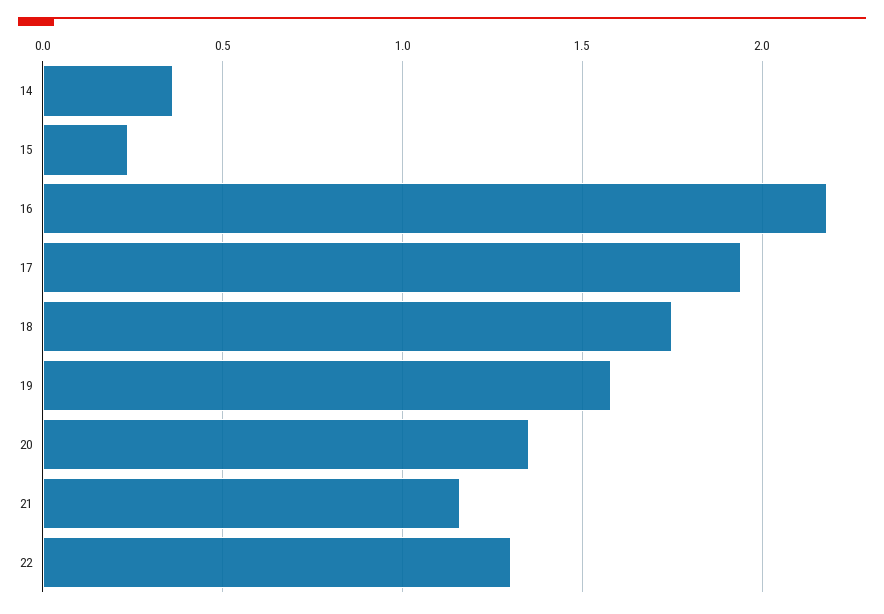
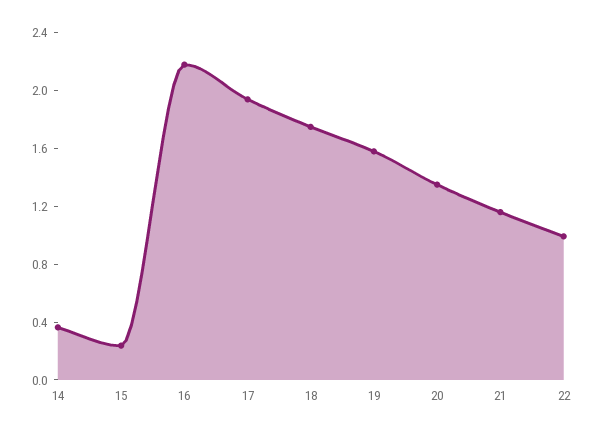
  {
    "14": 0.35,
    "15": 0.25,
    "16": 2.2,
    "17": 1.95,
    "18": 1.75,
    "19": 1.6,
    "20": 1.35,
    "21": 1.15,
-   "22": 1.3
+   "22": 1
  }

